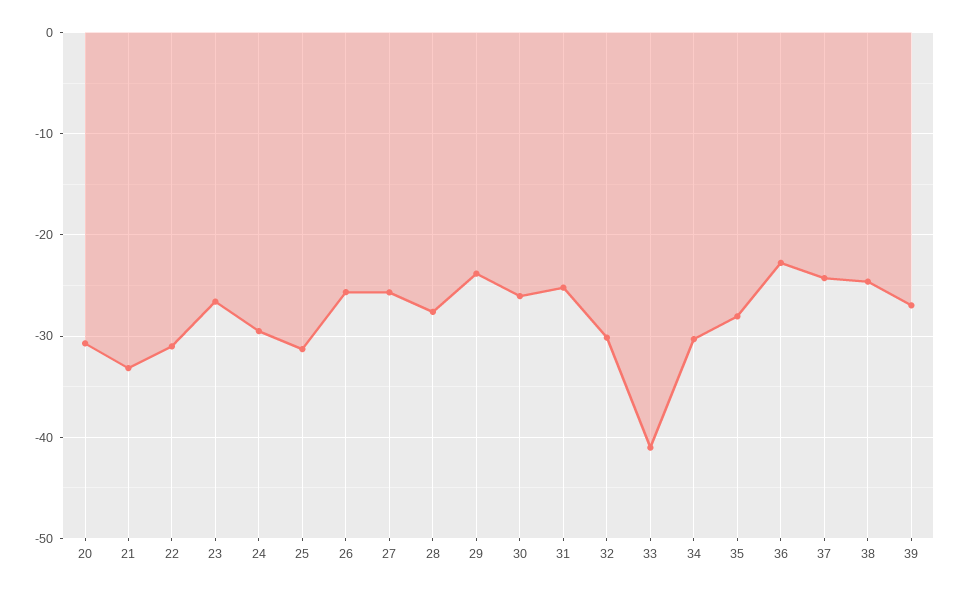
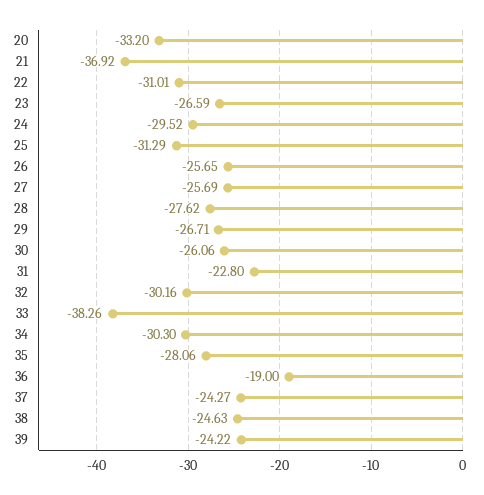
  {
-   "20": -31,
+   "20": -33.2,
-   "21": -33,
+   "21": -36.92,
    "22": -31.01,
    "23": -26.59,
    "24": -29.52,
    "25": -31.29,
    "26": -25.65,
    "27": -25.69,
    "28": -27.62,
-   "29": -24,
+   "29": -26.71,
    "30": -26.06,
-   "31": -25,
+   "31": -22.8,
    "32": -30.16,
-   "33": -41,
+   "33": -38.26,
    "34": -30.3,
    "35": -28.06,
-   "36": -23,
+   "36": -19,
    "37": -24.27,
    "38": -24.63,
-   "39": -27
+   "39": -24.22
  }

